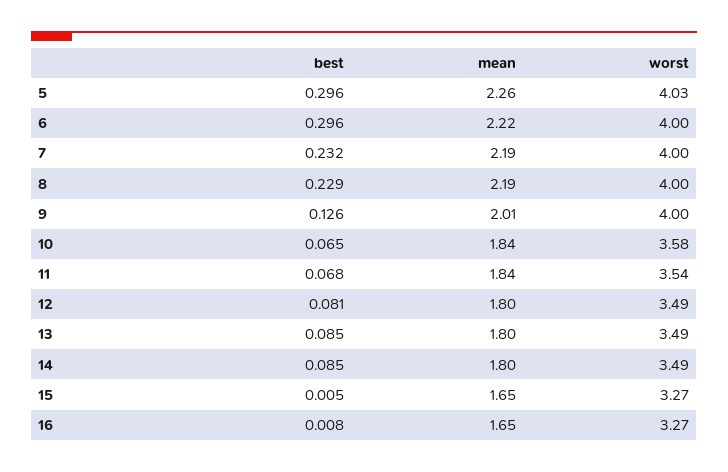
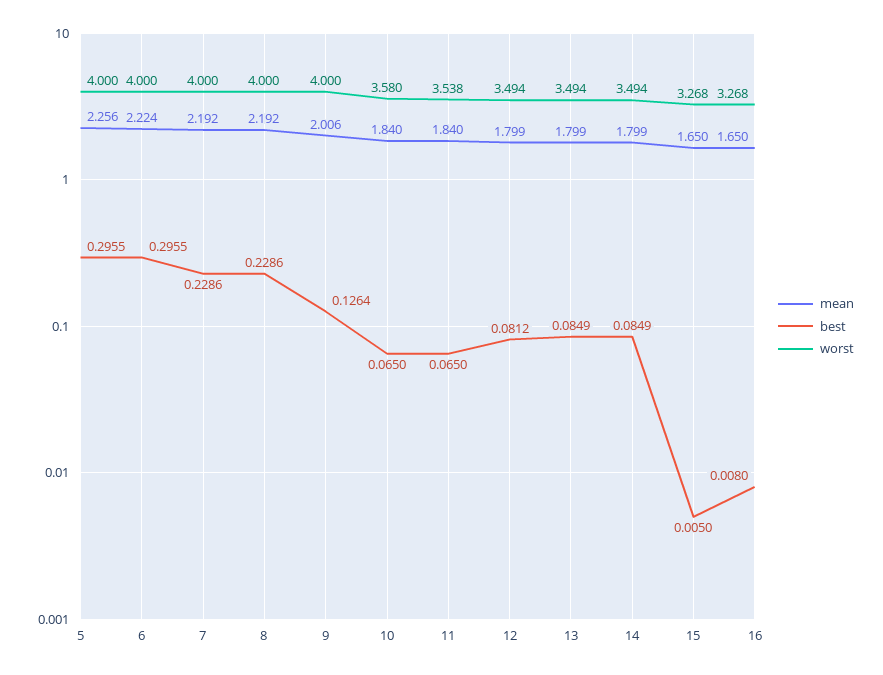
  {
    "best": {
      "5": 0.2955,
      "6": 0.2955,
-     "7": 0.232,
+     "7": 0.2286,
      "8": 0.2286,
      "9": 0.1264,
      "10": 0.065,
-     "11": 0.068,
+     "11": 0.065,
      "12": 0.0812,
      "13": 0.0849,
      "14": 0.0849,
      "15": 0.005,
      "16": 0.008
    },
    "mean": {
      "5": 2.256,
      "6": 2.224,
      "7": 2.192,
      "8": 2.192,
      "9": 2.006,
      "10": 1.84,
      "11": 1.84,
      "12": 1.799,
      "13": 1.799,
      "14": 1.799,
      "15": 1.65,
      "16": 1.65
    },
    "worst": {
-     "5": 4.03,
+     "5": 4,
      "6": 4,
      "7": 4,
      "8": 4,
      "9": 4,
      "10": 3.58,
      "11": 3.538,
      "12": 3.494,
      "13": 3.494,
      "14": 3.494,
      "15": 3.268,
      "16": 3.268
    }
  }

